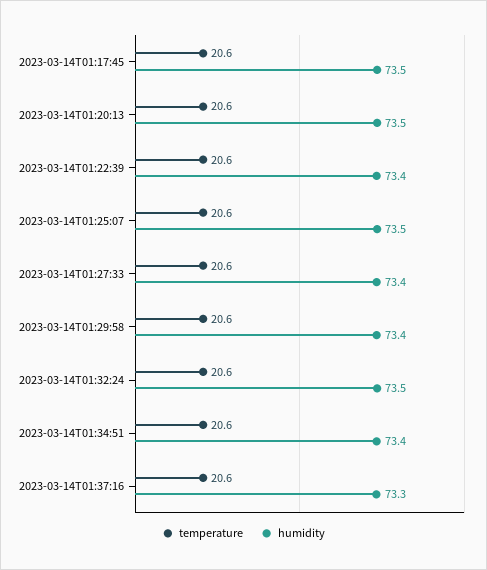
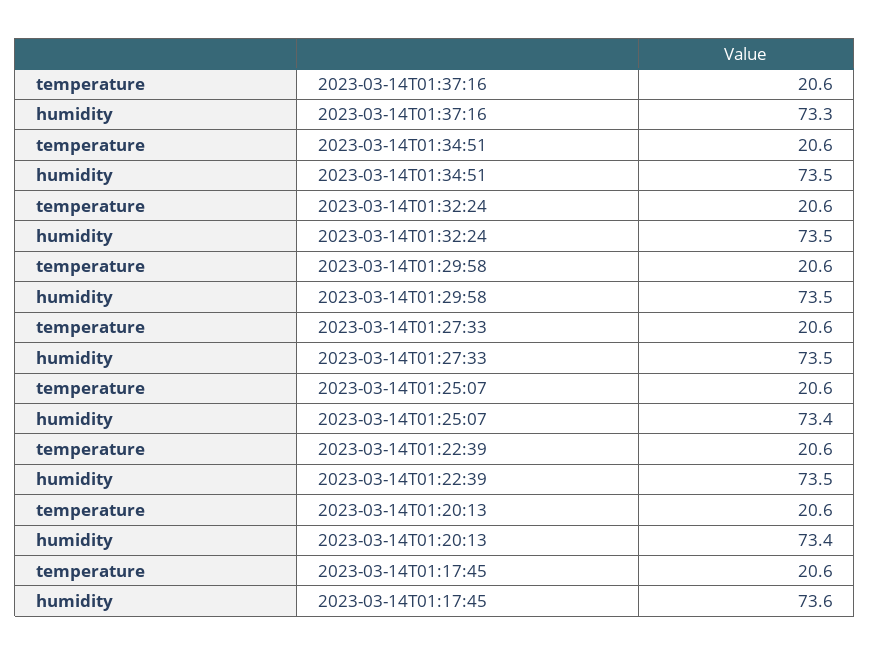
  {
    "temperature": {
      "2023-03-14T01:17:45": 20.6,
      "2023-03-14T01:20:13": 20.6,
      "2023-03-14T01:22:39": 20.6,
      "2023-03-14T01:25:07": 20.6,
      "2023-03-14T01:27:33": 20.6,
      "2023-03-14T01:29:58": 20.6,
      "2023-03-14T01:32:24": 20.6,
      "2023-03-14T01:34:51": 20.6,
      "2023-03-14T01:37:16": 20.6
    },
    "humidity": {
-     "2023-03-14T01:17:45": 73.5,
+     "2023-03-14T01:17:45": 73.6,
-     "2023-03-14T01:20:13": 73.5,
+     "2023-03-14T01:20:13": 73.4,
-     "2023-03-14T01:22:39": 73.4,
+     "2023-03-14T01:22:39": 73.5,
-     "2023-03-14T01:25:07": 73.5,
+     "2023-03-14T01:25:07": 73.4,
-     "2023-03-14T01:27:33": 73.4,
+     "2023-03-14T01:27:33": 73.5,
-     "2023-03-14T01:29:58": 73.4,
+     "2023-03-14T01:29:58": 73.5,
      "2023-03-14T01:32:24": 73.5,
-     "2023-03-14T01:34:51": 73.4,
+     "2023-03-14T01:34:51": 73.5,
      "2023-03-14T01:37:16": 73.3
    }
  }

